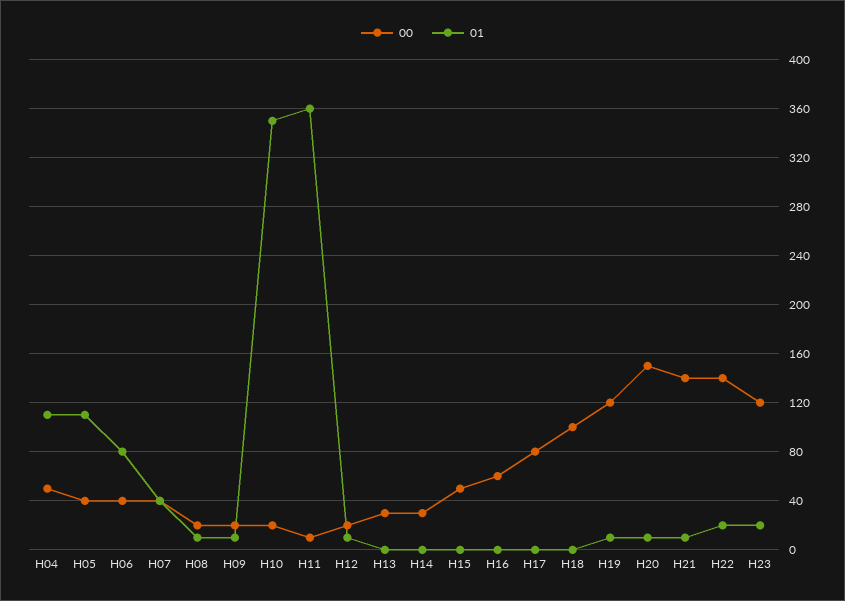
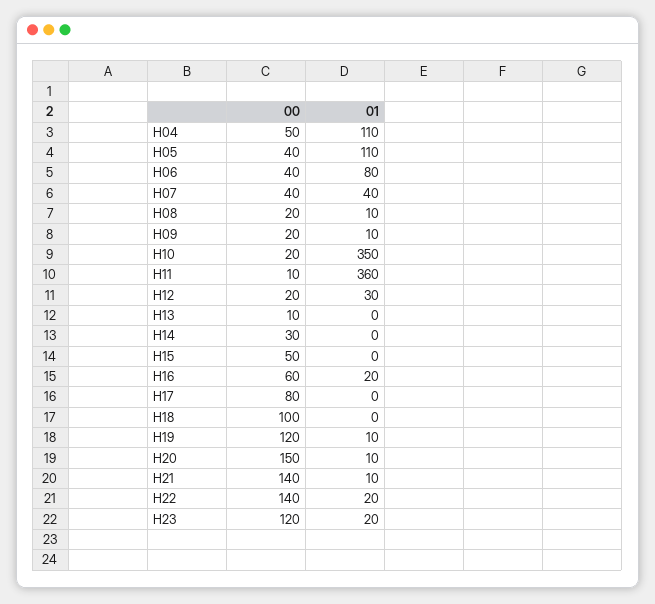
  {
    "00": {
      "H04": 50,
      "H05": 40,
      "H06": 40,
      "H07": 40,
      "H08": 20,
      "H09": 20,
      "H10": 20,
      "H11": 10,
      "H12": 20,
-     "H13": 30,
+     "H13": 10,
      "H14": 30,
      "H15": 50,
      "H16": 60,
      "H17": 80,
      "H18": 100,
      "H19": 120,
      "H20": 150,
      "H21": 140,
      "H22": 140,
      "H23": 120
    },
    "01": {
      "H04": 110,
      "H05": 110,
      "H06": 80,
      "H07": 40,
      "H08": 10,
      "H09": 10,
      "H10": 350,
      "H11": 360,
-     "H12": 10,
+     "H12": 30,
      "H13": 0,
      "H14": 0,
      "H15": 0,
-     "H16": 0,
+     "H16": 20,
      "H17": 0,
      "H18": 0,
      "H19": 10,
      "H20": 10,
      "H21": 10,
      "H22": 20,
      "H23": 20
    }
  }

